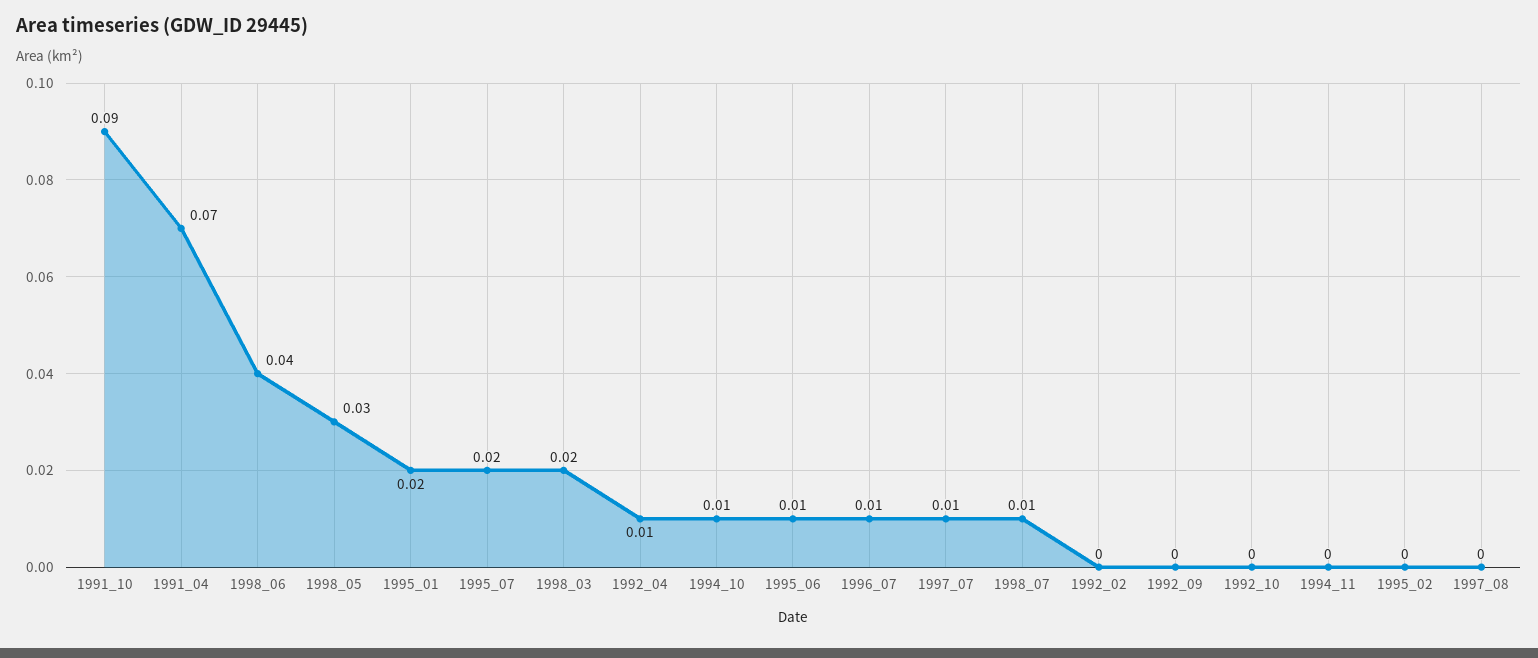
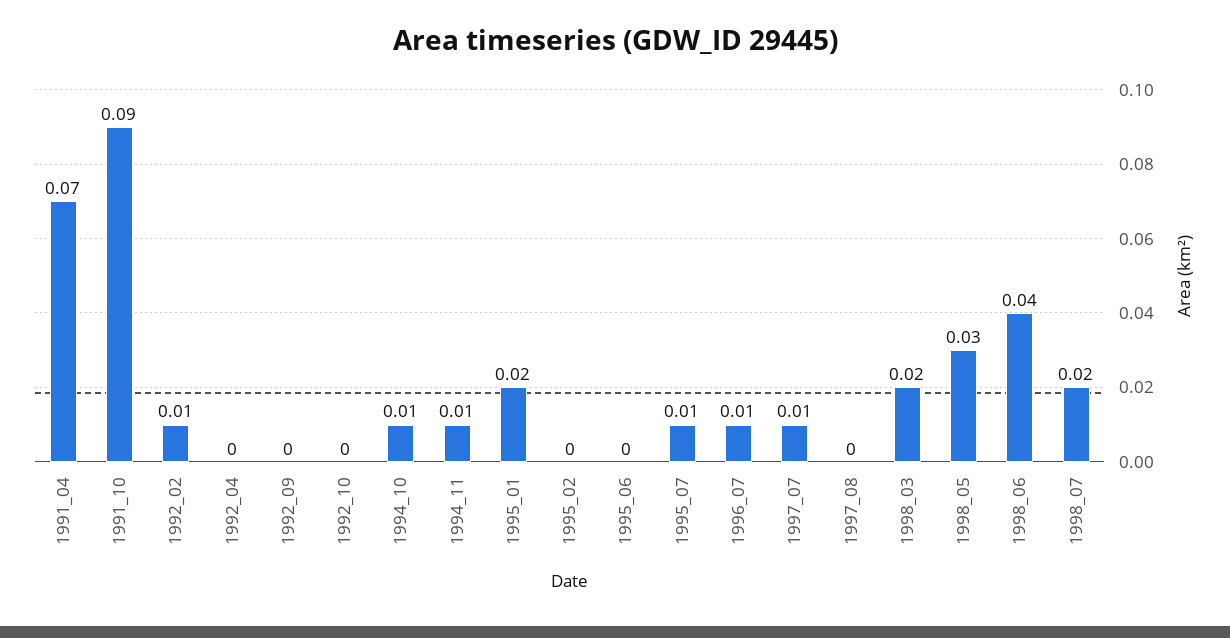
  {
    "1991_10": 0.09,
    "1991_04": 0.07,
    "1998_06": 0.04,
    "1998_05": 0.03,
    "1995_01": 0.02,
-   "1995_07": 0.02,
+   "1995_07": 0.01,
    "1998_03": 0.02,
-   "1992_04": 0.01,
+   "1992_04": 0,
    "1994_10": 0.01,
-   "1995_06": 0.01,
+   "1995_06": 0,
    "1996_07": 0.01,
    "1997_07": 0.01,
-   "1998_07": 0.01,
+   "1998_07": 0.02,
-   "1992_02": 0,
+   "1992_02": 0.01,
    "1992_09": 0,
    "1992_10": 0,
-   "1994_11": 0,
+   "1994_11": 0.01,
    "1995_02": 0,
    "1997_08": 0
  }

